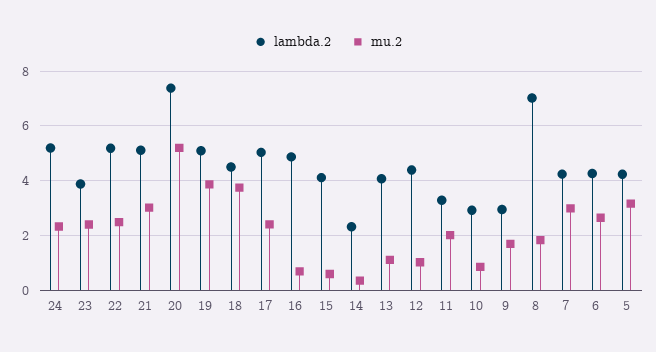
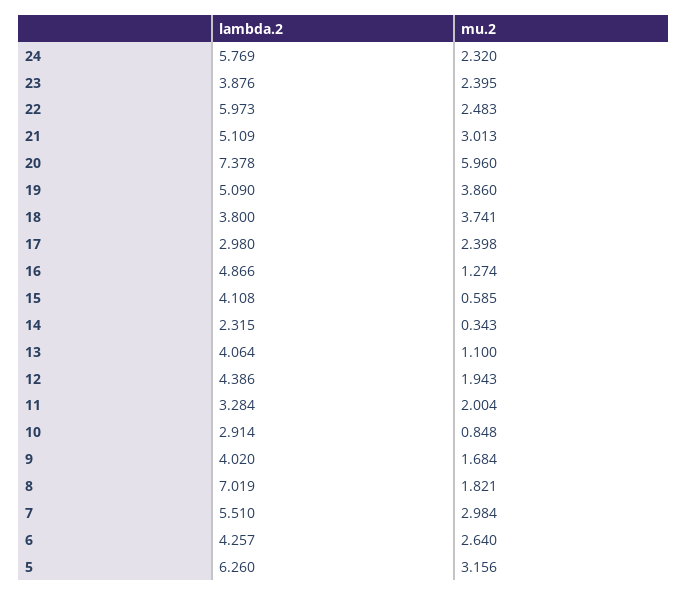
  {
    "lambda.2": {
-     "24": 5.25,
+     "24": 5.769,
      "23": 3.876,
-     "22": 5.25,
+     "22": 5.973,
      "21": 5.109,
      "20": 7.378,
      "19": 5.09,
-     "18": 4.5,
+     "18": 3.8,
-     "17": 5,
+     "17": 2.98,
      "16": 4.866,
      "15": 4.108,
      "14": 2.315,
      "13": 4.064,
      "12": 4.386,
      "11": 3.284,
      "10": 2.914,
-     "9": 3,
+     "9": 4.02,
      "8": 7.019,
-     "7": 4.25,
+     "7": 5.51,
      "6": 4.257,
-     "5": 4.25
+     "5": 6.26
    },
    "mu.2": {
      "24": 2.32,
      "23": 2.395,
      "22": 2.483,
      "21": 3.013,
-     "20": 5.25,
+     "20": 5.96,
      "19": 3.86,
      "18": 3.741,
      "17": 2.398,
-     "16": 0.75,
+     "16": 1.274,
      "15": 0.585,
      "14": 0.343,
      "13": 1.1,
-     "12": 1,
+     "12": 1.943,
      "11": 2.004,
      "10": 0.848,
      "9": 1.684,
      "8": 1.821,
      "7": 2.984,
      "6": 2.64,
      "5": 3.156
    }
  }

